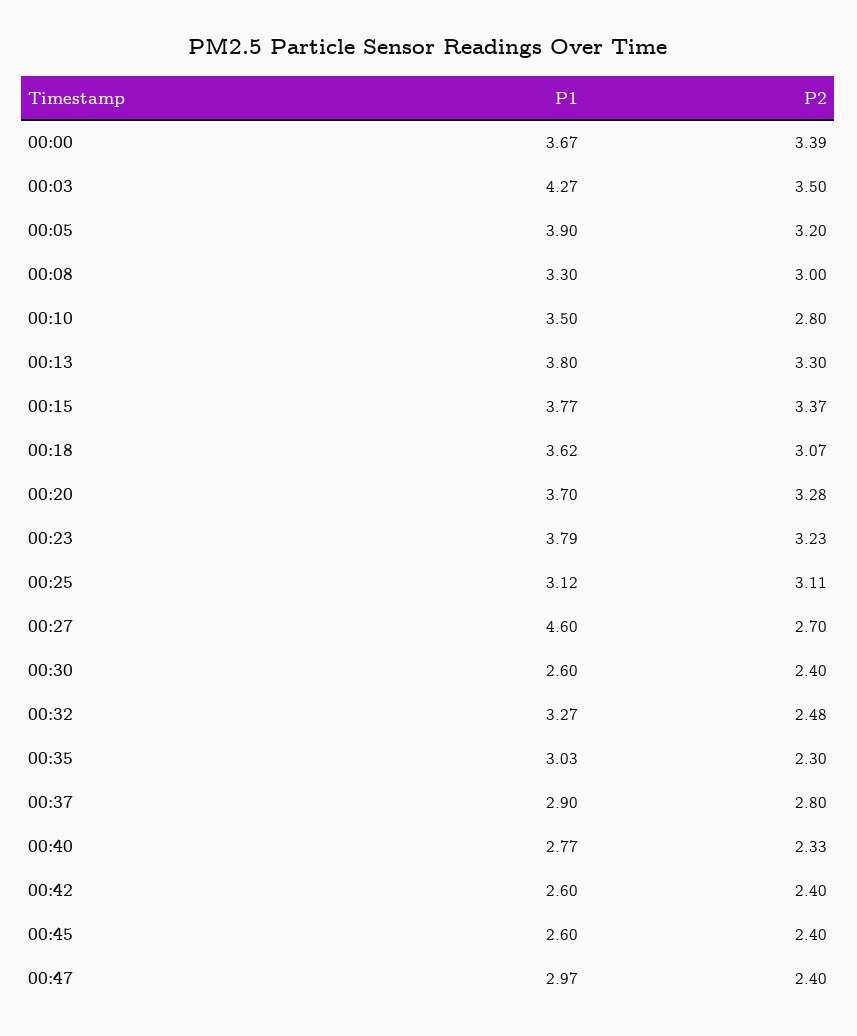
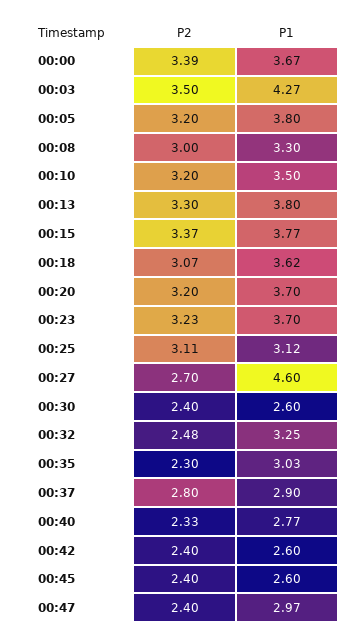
  {
    "P1": {
      "00:00": 3.67,
      "00:03": 4.27,
-     "00:05": 3.9,
+     "00:05": 3.8,
      "00:08": 3.3,
      "00:10": 3.5,
      "00:13": 3.8,
      "00:15": 3.77,
      "00:18": 3.62,
      "00:20": 3.7,
-     "00:23": 3.79,
+     "00:23": 3.7,
      "00:25": 3.12,
      "00:27": 4.6,
      "00:30": 2.6,
-     "00:32": 3.27,
+     "00:32": 3.25,
      "00:35": 3.03,
      "00:37": 2.9,
      "00:40": 2.77,
      "00:42": 2.6,
      "00:45": 2.6,
      "00:47": 2.97
    },
    "P2": {
      "00:00": 3.39,
      "00:03": 3.5,
      "00:05": 3.2,
      "00:08": 3,
-     "00:10": 2.8,
+     "00:10": 3.2,
      "00:13": 3.3,
      "00:15": 3.37,
      "00:18": 3.07,
-     "00:20": 3.28,
+     "00:20": 3.2,
      "00:23": 3.23,
      "00:25": 3.11,
      "00:27": 2.7,
      "00:30": 2.4,
      "00:32": 2.48,
      "00:35": 2.3,
      "00:37": 2.8,
      "00:40": 2.33,
      "00:42": 2.4,
      "00:45": 2.4,
      "00:47": 2.4
    }
  }

